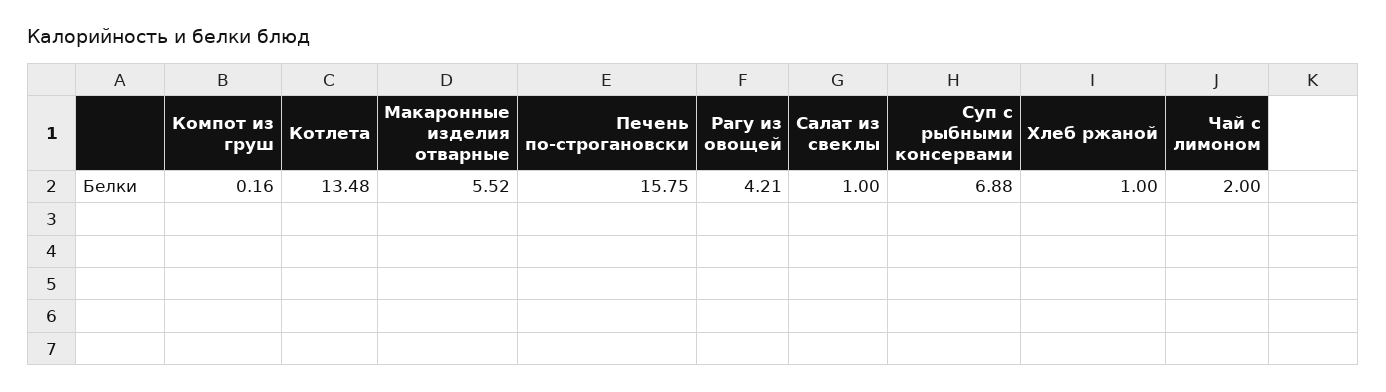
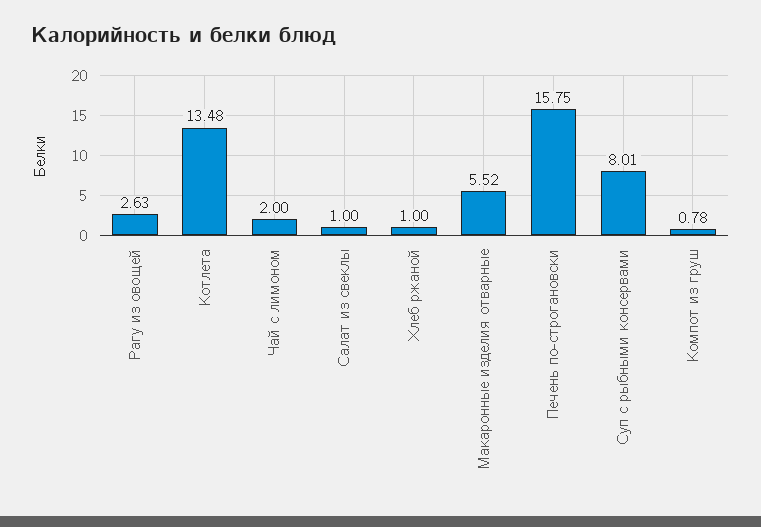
  {
-   "Компот из груш": 0.16,
+   "Компот из груш": 0.78,
    "Котлета": 13.48,
    "Макаронные изделия отварные": 5.52,
    "Печень по-строгановски": 15.75,
-   "Рагу из овощей": 4.21,
+   "Рагу из овощей": 2.63,
    "Салат из свеклы": 1,
-   "Суп с рыбными консервами": 6.88,
+   "Суп с рыбными консервами": 8.01,
    "Хлеб ржаной": 1,
    "Чай с лимоном": 2
  }

